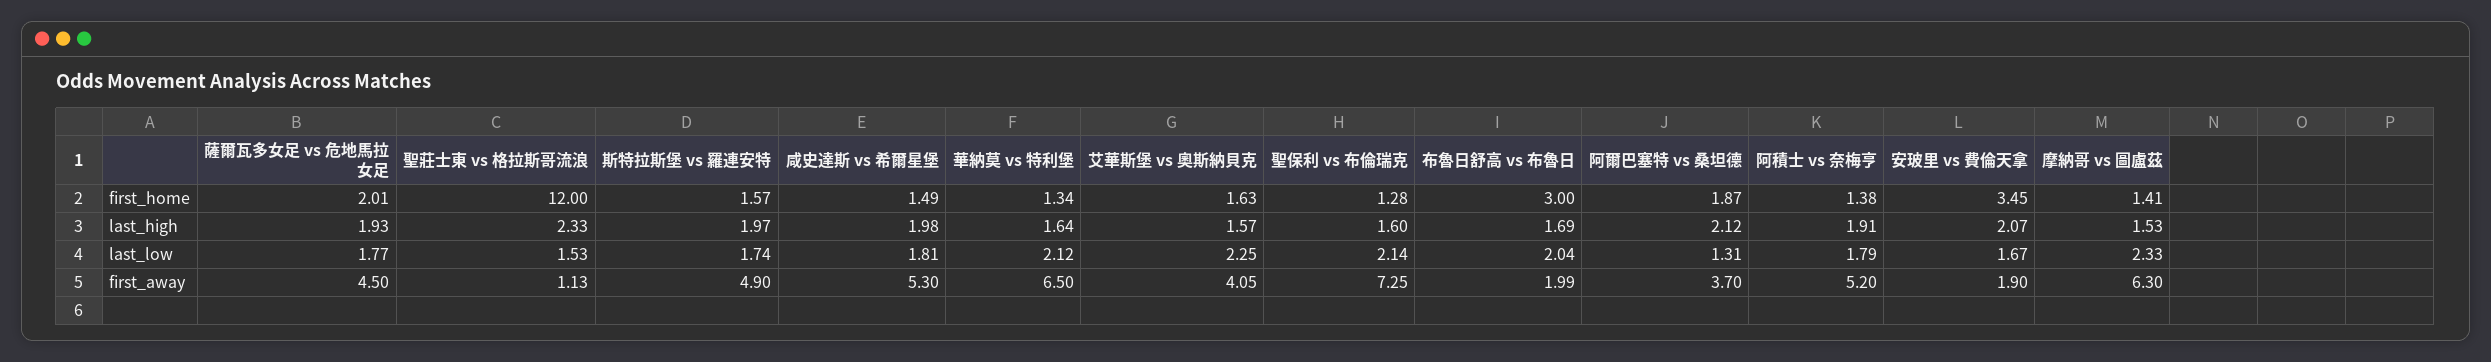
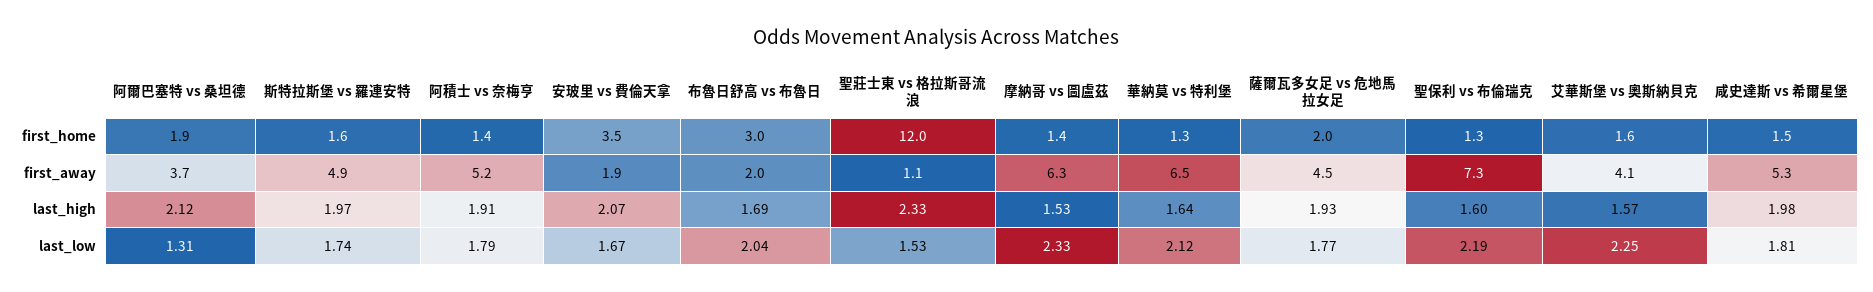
  {
    "薩爾瓦多女足 vs 危地馬拉女足": {
      "first_home": 2.01,
      "last_high": 1.93,
      "last_low": 1.77,
      "first_away": 4.5
    },
    "聖莊士東 vs 格拉斯哥流浪": {
      "first_home": 12,
      "last_high": 2.33,
      "last_low": 1.53,
      "first_away": 1.13
    },
    "斯特拉斯堡 vs 羅連安特": {
      "first_home": 1.57,
      "last_high": 1.97,
      "last_low": 1.74,
      "first_away": 4.9
    },
    "咸史達斯 vs 希爾星堡": {
      "first_home": 1.49,
      "last_high": 1.98,
      "last_low": 1.81,
      "first_away": 5.3
    },
    "華納莫 vs 特利堡": {
      "first_home": 1.34,
      "last_high": 1.64,
      "last_low": 2.12,
      "first_away": 6.5
    },
    "艾華斯堡 vs 奧斯納貝克": {
      "first_home": 1.63,
      "last_high": 1.57,
      "last_low": 2.25,
      "first_away": 4.05
    },
    "聖保利 vs 布倫瑞克": {
      "first_home": 1.28,
      "last_high": 1.6,
-     "last_low": 2.14,
+     "last_low": 2.19,
      "first_away": 7.25
    },
    "布魯日舒高 vs 布魯日": {
      "first_home": 3,
      "last_high": 1.69,
      "last_low": 2.04,
      "first_away": 1.99
    },
    "阿爾巴塞特 vs 桑坦德": {
      "first_home": 1.87,
      "last_high": 2.12,
      "last_low": 1.31,
      "first_away": 3.7
    },
    "阿積士 vs 奈梅亨": {
      "first_home": 1.38,
      "last_high": 1.91,
      "last_low": 1.79,
      "first_away": 5.2
    },
    "安玻里 vs 費倫天拿": {
      "first_home": 3.45,
      "last_high": 2.07,
      "last_low": 1.67,
      "first_away": 1.9
    },
    "摩納哥 vs 圖盧茲": {
      "first_home": 1.41,
      "last_high": 1.53,
      "last_low": 2.33,
      "first_away": 6.3
    }
  }

